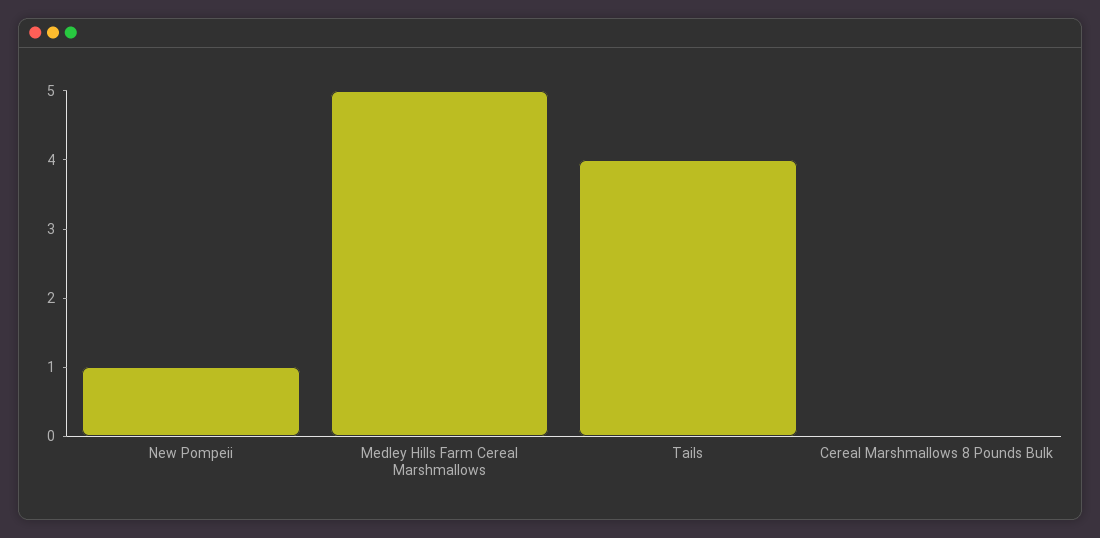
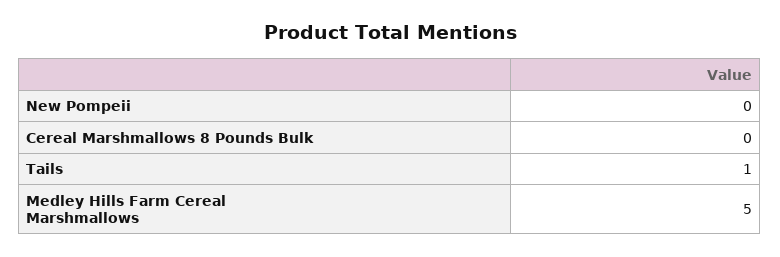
  {
-   "New Pompeii": 1,
+   "New Pompeii": 0,
    "Medley Hills Farm Cereal Marshmallows": 5,
-   "Tails": 4,
+   "Tails": 1,
    "Cereal Marshmallows 8 Pounds Bulk": 0
  }

